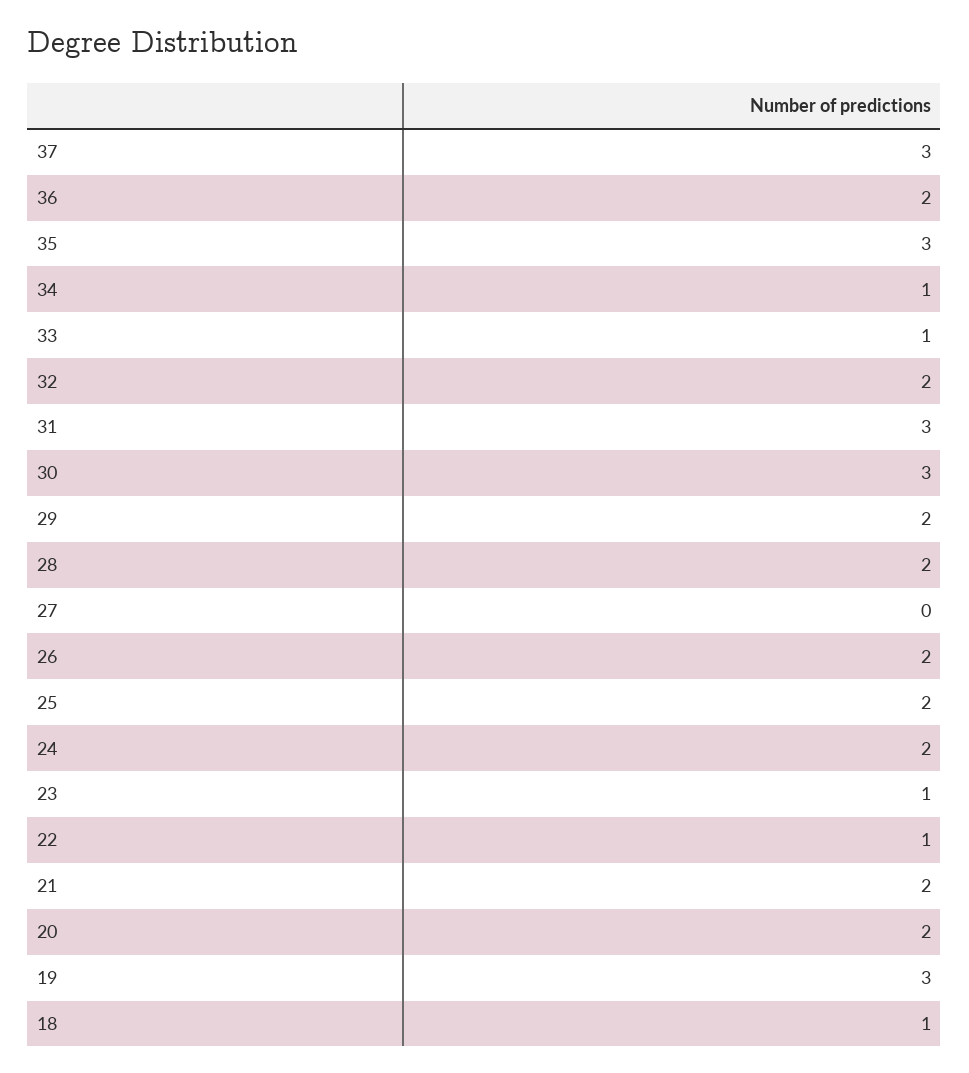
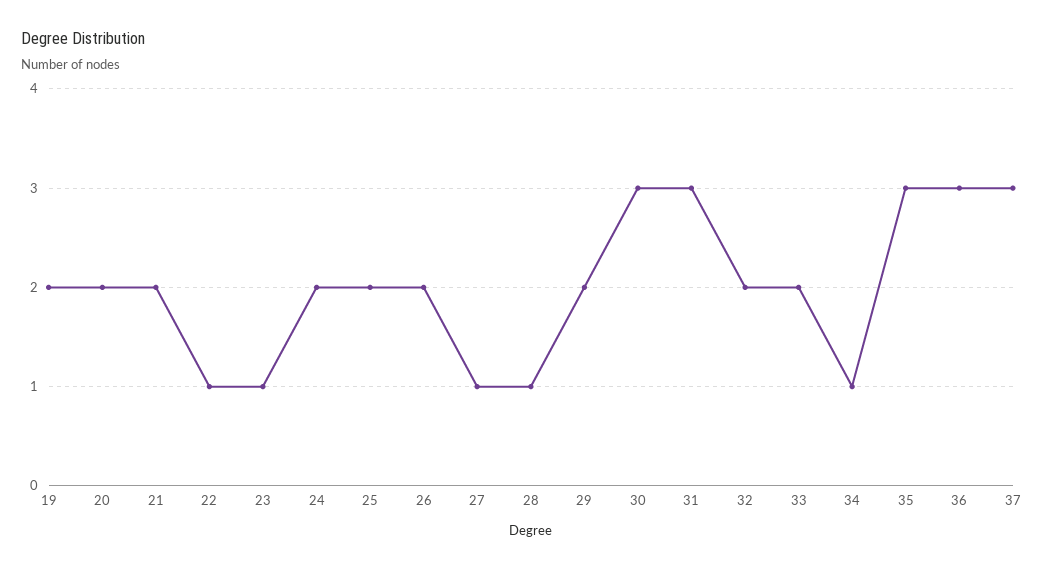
  {
    "37": 3,
-   "36": 2,
+   "36": 3,
    "35": 3,
    "34": 1,
-   "33": 1,
+   "33": 2,
    "32": 2,
    "31": 3,
    "30": 3,
    "29": 2,
-   "28": 2,
+   "28": 1,
-   "27": 0,
+   "27": 1,
    "26": 2,
    "25": 2,
    "24": 2,
    "23": 1,
    "22": 1,
    "21": 2,
    "20": 2,
-   "19": 3,
+   "19": 2
-   "18": 1
  }

